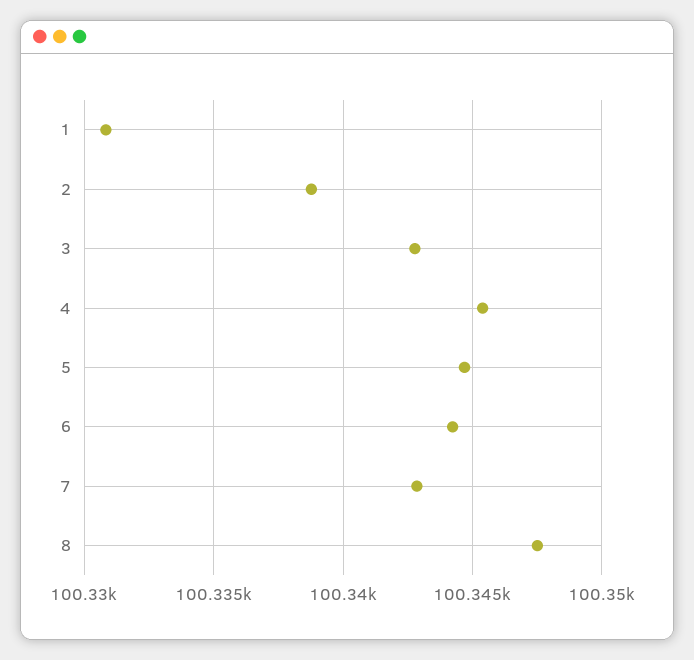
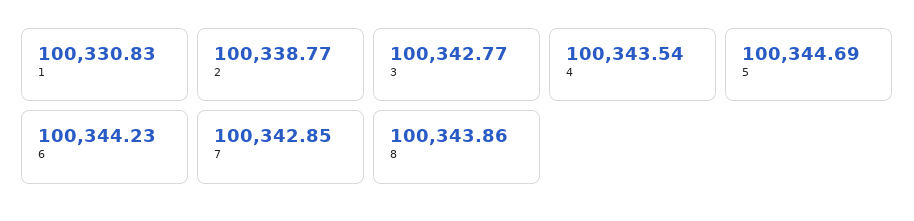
  {
    "1": 100330.83,
    "2": 100338.77,
    "3": 100342.77,
-   "4": 100345.5,
+   "4": 100343.54,
    "5": 100344.69,
    "6": 100344.23,
    "7": 100342.85,
-   "8": 100347.5
+   "8": 100343.86
  }

